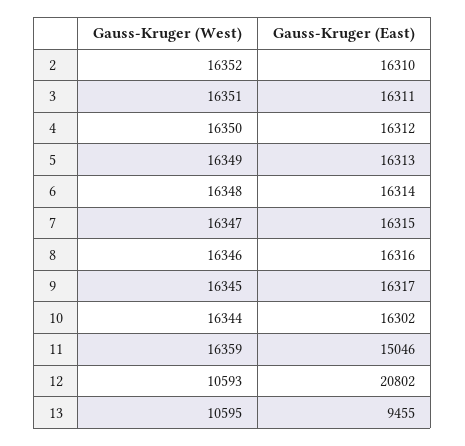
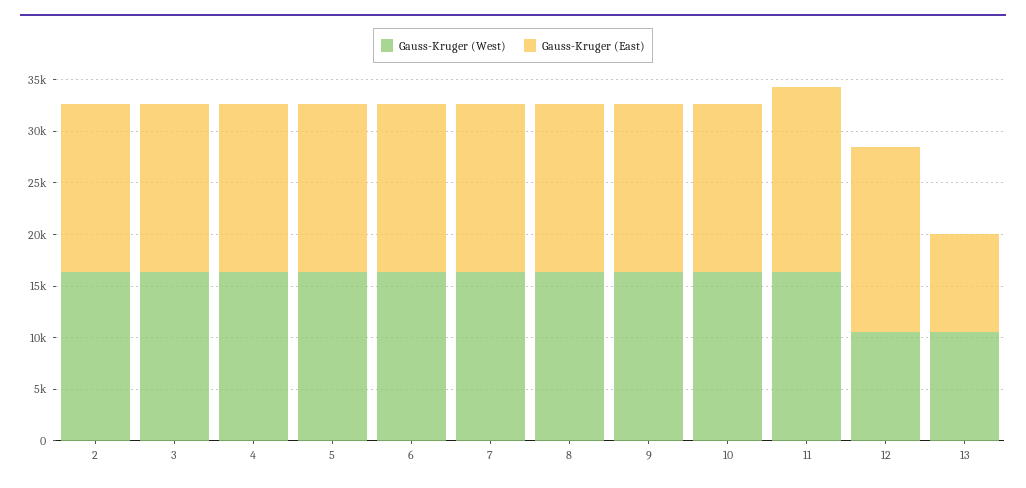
  {
    "Gauss-Kruger (West)": {
      "2": 16352,
      "3": 16351,
      "4": 16350,
      "5": 16349,
      "6": 16348,
      "7": 16347,
      "8": 16346,
      "9": 16345,
      "10": 16344,
      "11": 16359,
      "12": 10593,
      "13": 10595
    },
    "Gauss-Kruger (East)": {
      "2": 16310,
      "3": 16311,
      "4": 16312,
      "5": 16313,
      "6": 16314,
      "7": 16315,
      "8": 16316,
      "9": 16317,
      "10": 16302,
-     "11": 15046,
+     "11": 18000,
-     "12": 20802,
+     "12": 18000,
      "13": 9455
    }
  }

